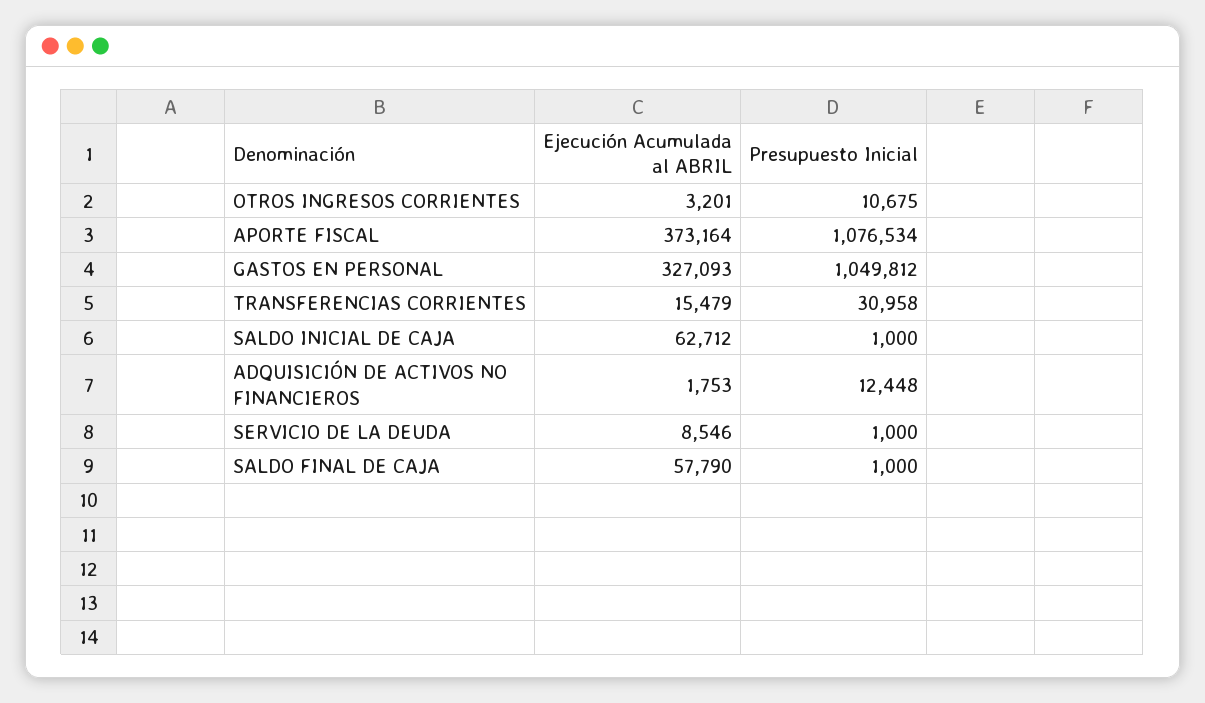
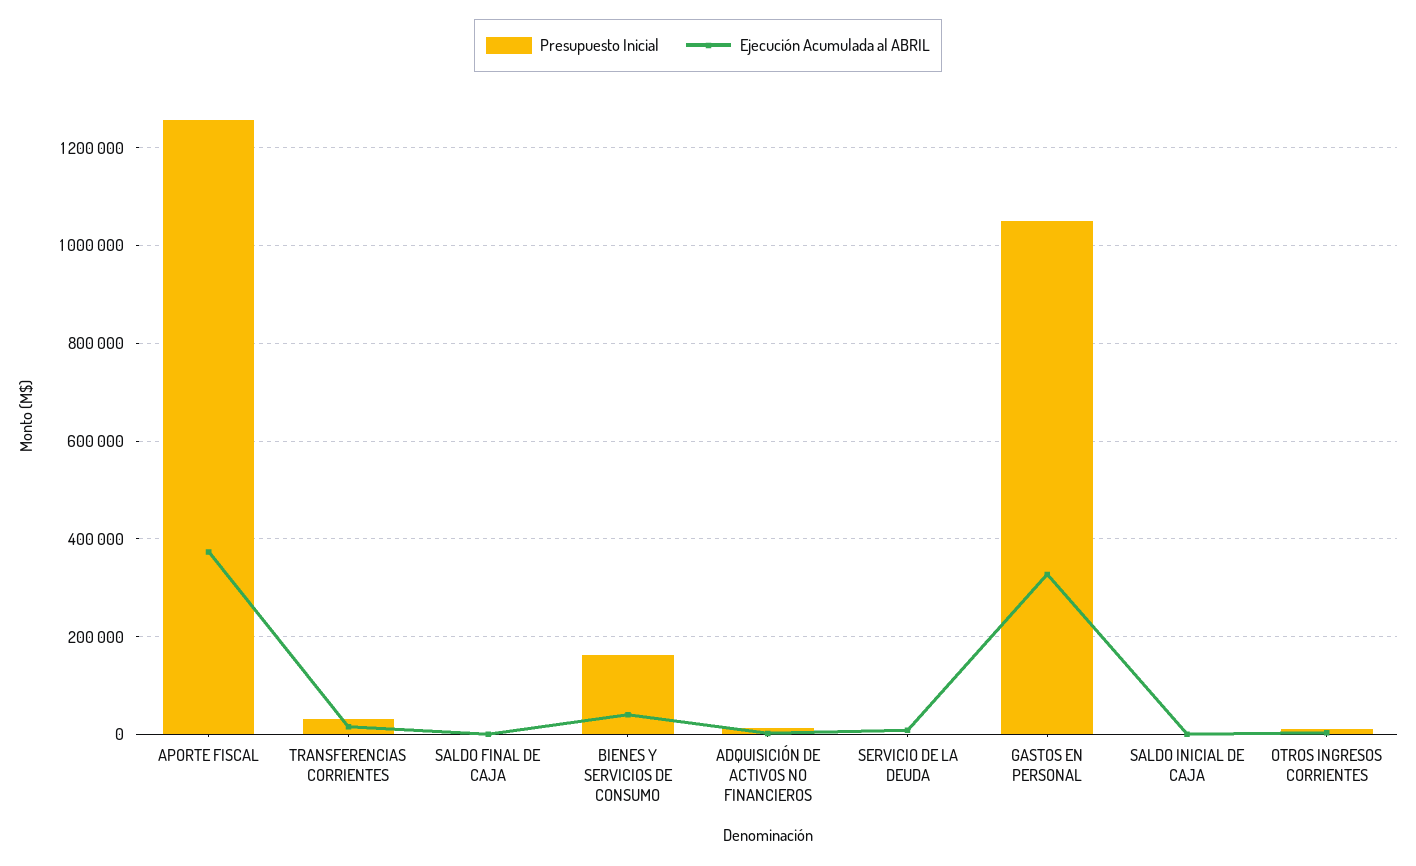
  {
    "Ejecución Acumulada al ABRIL": {
      "OTROS INGRESOS CORRIENTES": 3201,
      "APORTE FISCAL": 373164,
      "GASTOS EN PERSONAL": 327093,
      "TRANSFERENCIAS CORRIENTES": 15479,
-     "SALDO INICIAL DE CAJA": 62712,
+     "SALDO INICIAL DE CAJA": 0,
      "ADQUISICIÓN DE ACTIVOS NO FINANCIEROS": 1753,
      "SERVICIO DE LA DEUDA": 8546,
-     "SALDO FINAL DE CAJA": 57790
+     "SALDO FINAL DE CAJA": 0,
+     "BIENES Y SERVICIOS DE CONSUMO": 40000
    },
    "Presupuesto Inicial": {
      "OTROS INGRESOS CORRIENTES": 10675,
-     "APORTE FISCAL": 1076534,
+     "APORTE FISCAL": 1260000,
      "GASTOS EN PERSONAL": 1049812,
      "TRANSFERENCIAS CORRIENTES": 30958,
      "SALDO INICIAL DE CAJA": 1000,
      "ADQUISICIÓN DE ACTIVOS NO FINANCIEROS": 12448,
      "SERVICIO DE LA DEUDA": 1000,
-     "SALDO FINAL DE CAJA": 1000
+     "SALDO FINAL DE CAJA": 1000,
+     "BIENES Y SERVICIOS DE CONSUMO": 160000
    }
  }

